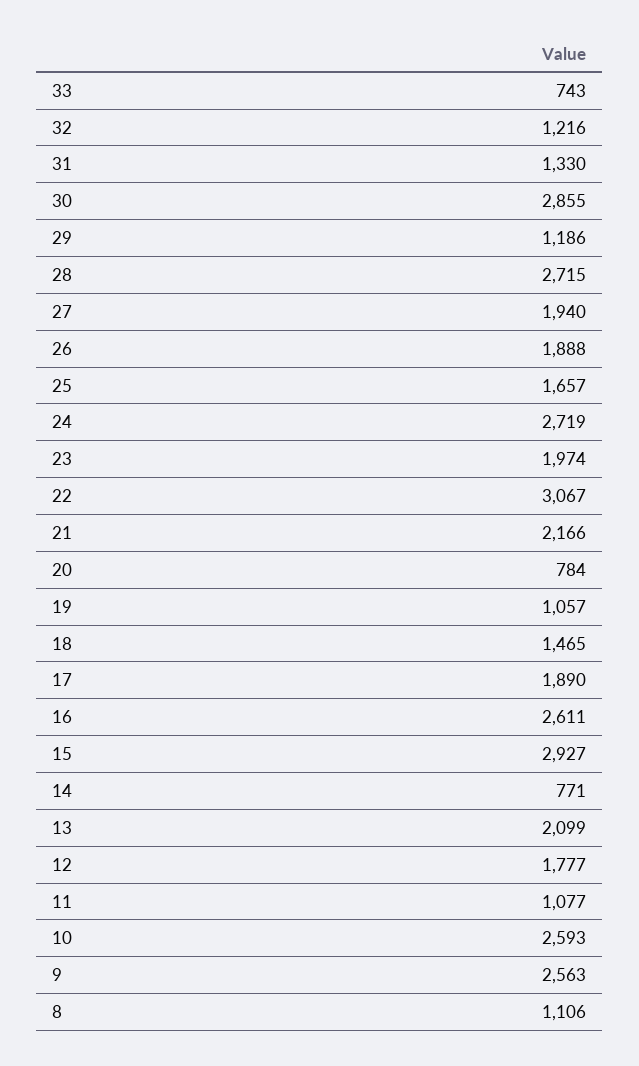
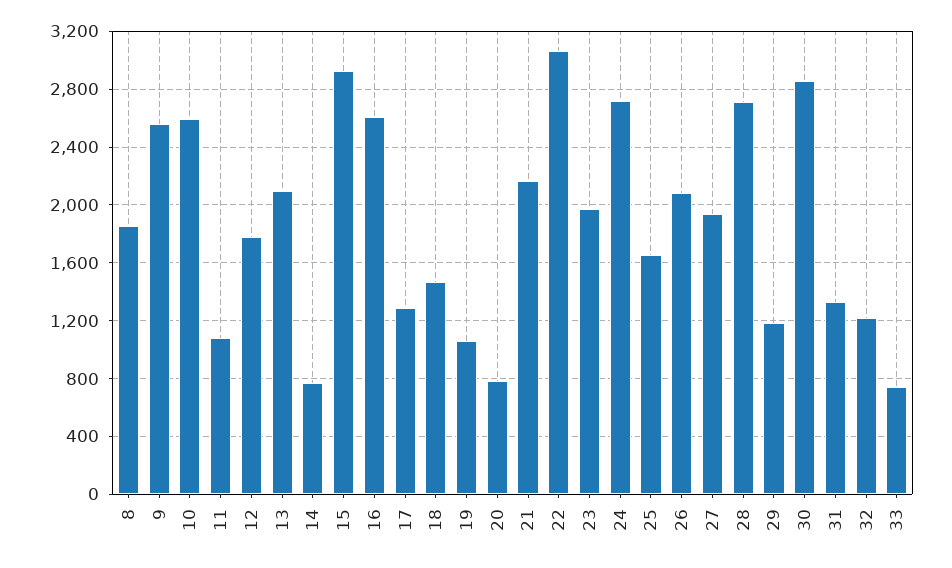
  {
    "33": 743,
    "32": 1216,
    "31": 1330,
    "30": 2855,
    "29": 1186,
    "28": 2715,
    "27": 1940,
-   "26": 1888,
+   "26": 2100,
    "25": 1657,
    "24": 2719,
    "23": 1974,
    "22": 3067,
    "21": 2166,
    "20": 784,
    "19": 1057,
    "18": 1465,
-   "17": 1890,
+   "17": 1300,
    "16": 2611,
    "15": 2927,
    "14": 771,
    "13": 2099,
    "12": 1777,
    "11": 1077,
    "10": 2593,
    "9": 2563,
-   "8": 1106
+   "8": 1850
  }

